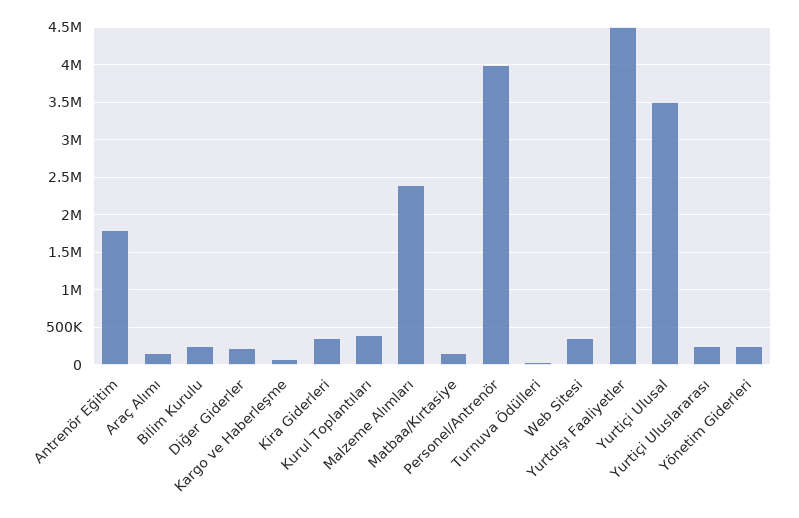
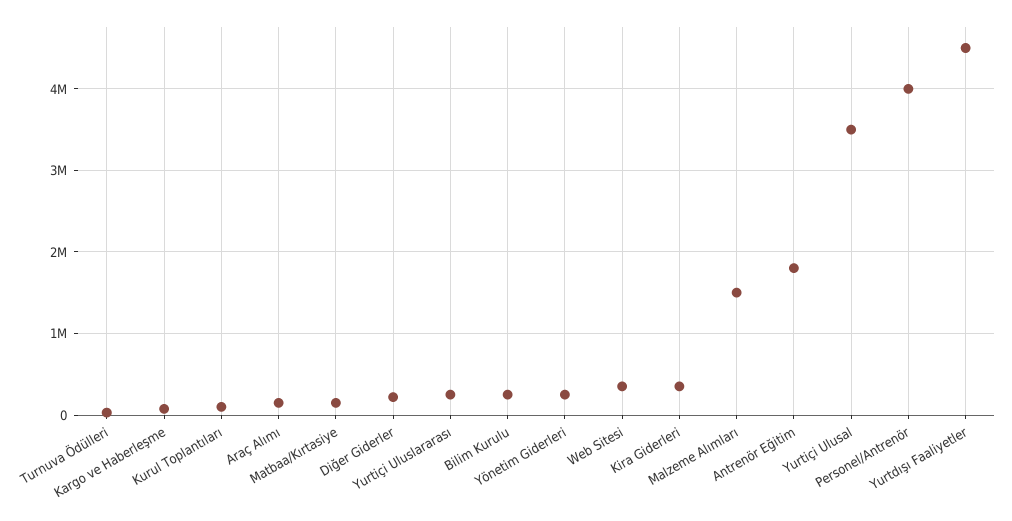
  {
    "Antrenör Eğitim": 1800000,
    "Araç Alımı": 200000,
    "Bilim Kurulu": 300000,
    "Diğer Giderler": 200000,
    "Kargo ve Haberleşme": 100000,
    "Kira Giderleri": 400000,
-   "Kurul Toplantıları": 400000,
+   "Kurul Toplantıları": 100000,
-   "Malzeme Alımları": 2400000,
+   "Malzeme Alımları": 1500000,
    "Matbaa/Kırtasiye": 200000,
    "Personel/Antrenör": 4000000,
    "Turnuva Ödülleri": 0,
    "Web Sitesi": 400000,
    "Yurtdışı Faaliyetler": 4500000,
    "Yurtiçi Ulusal": 3500000,
    "Yurtiçi Uluslararası": 300000,
    "Yönetim Giderleri": 300000
  }

